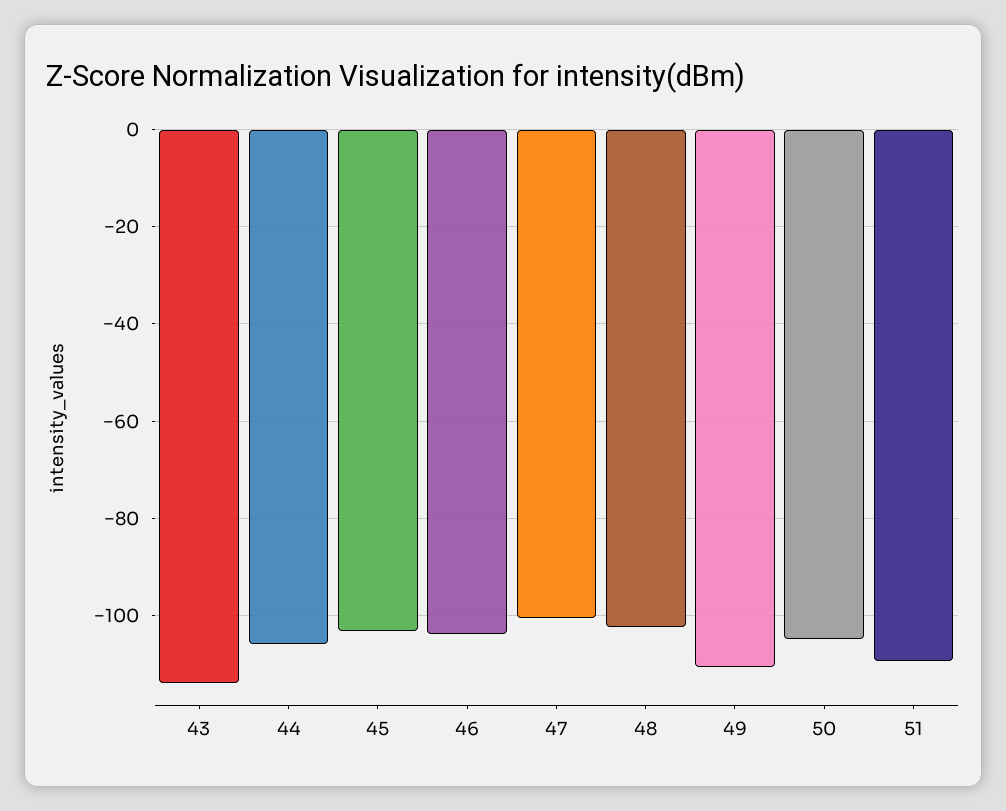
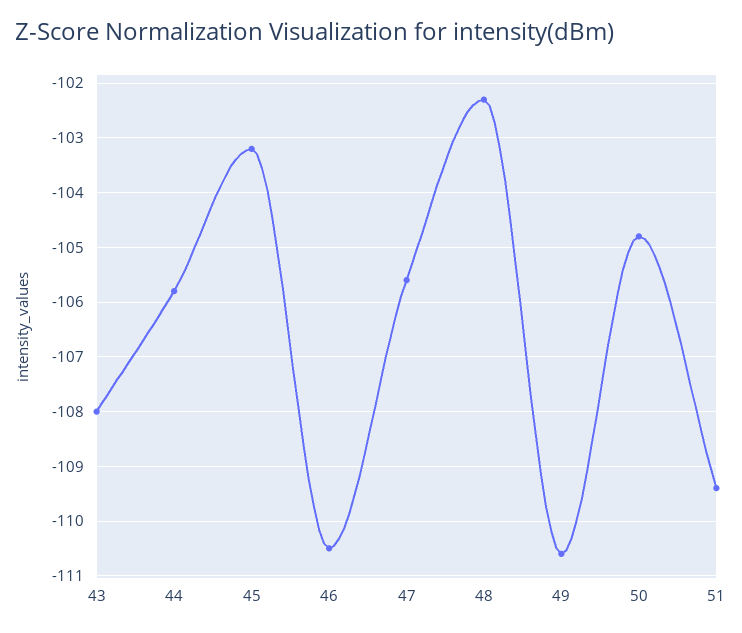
  {
-   "43": -114,
+   "43": -108,
    "44": -106,
    "45": -103,
-   "46": -104,
+   "46": -110.5,
-   "47": -100,
+   "47": -105.5,
    "48": -102.5,
    "49": -110.5,
    "50": -105,
    "51": -109.5
  }

